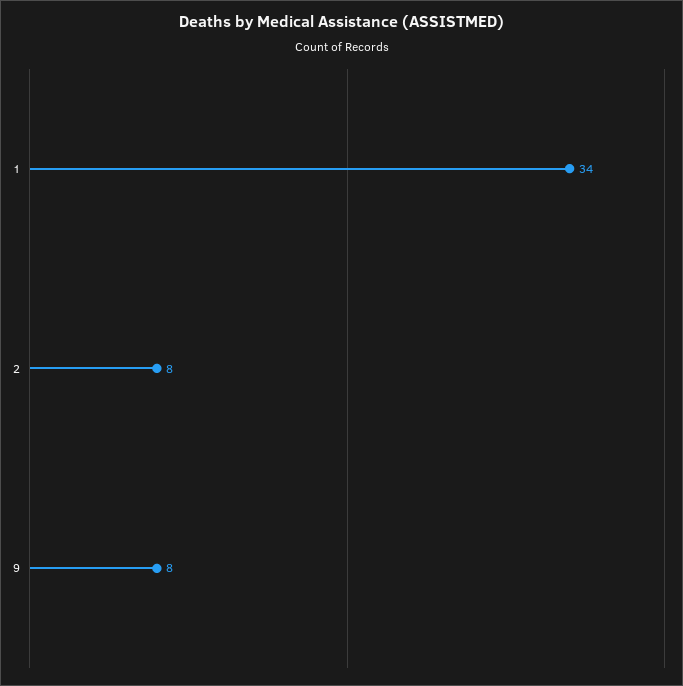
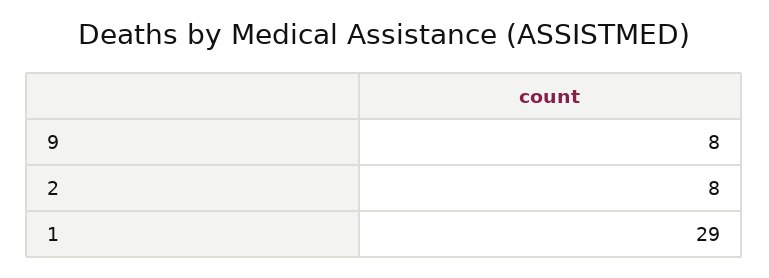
  {
-   "1": 34,
+   "1": 29,
    "2": 8,
    "9": 8
  }

